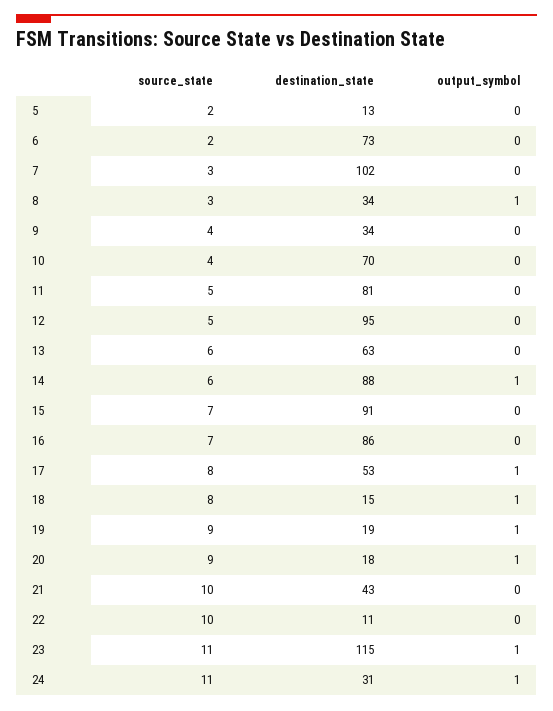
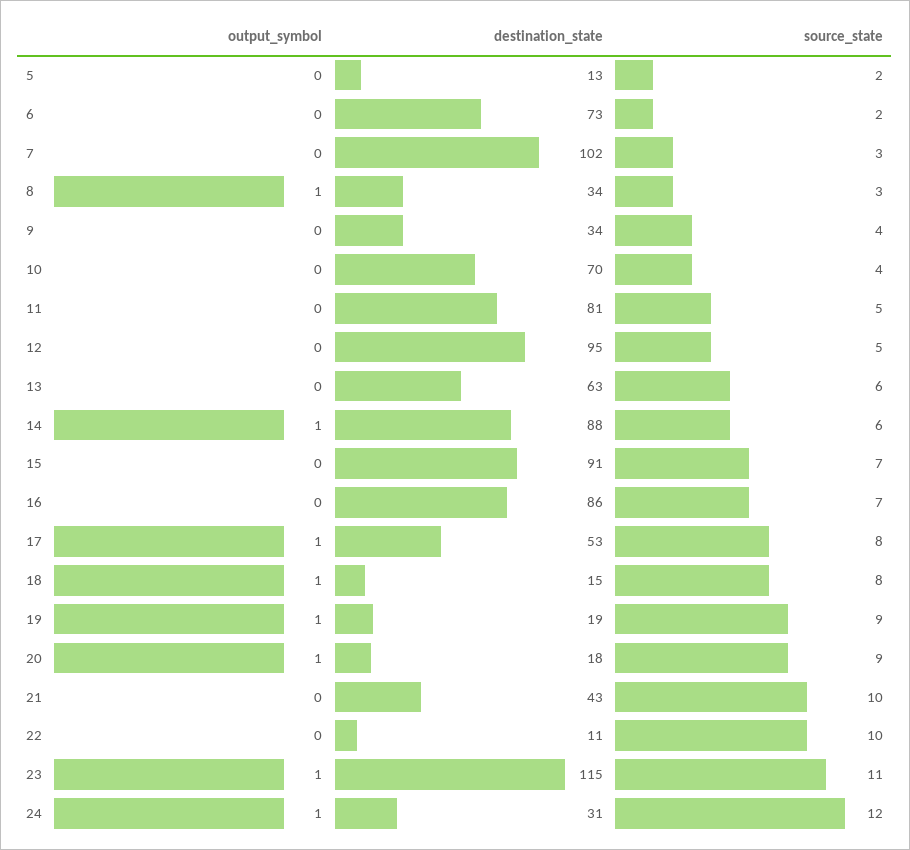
  {
    "source_state": {
      "5": 2,
      "6": 2,
      "7": 3,
      "8": 3,
      "9": 4,
      "10": 4,
      "11": 5,
      "12": 5,
      "13": 6,
      "14": 6,
      "15": 7,
      "16": 7,
      "17": 8,
      "18": 8,
      "19": 9,
      "20": 9,
      "21": 10,
      "22": 10,
      "23": 11,
-     "24": 11
+     "24": 12
    },
    "destination_state": {
      "5": 13,
      "6": 73,
      "7": 102,
      "8": 34,
      "9": 34,
      "10": 70,
      "11": 81,
      "12": 95,
      "13": 63,
      "14": 88,
      "15": 91,
      "16": 86,
      "17": 53,
      "18": 15,
      "19": 19,
      "20": 18,
      "21": 43,
      "22": 11,
      "23": 115,
      "24": 31
    },
    "output_symbol": {
      "5": 0,
      "6": 0,
      "7": 0,
      "8": 1,
      "9": 0,
      "10": 0,
      "11": 0,
      "12": 0,
      "13": 0,
      "14": 1,
      "15": 0,
      "16": 0,
      "17": 1,
      "18": 1,
      "19": 1,
      "20": 1,
      "21": 0,
      "22": 0,
      "23": 1,
      "24": 1
    }
  }

